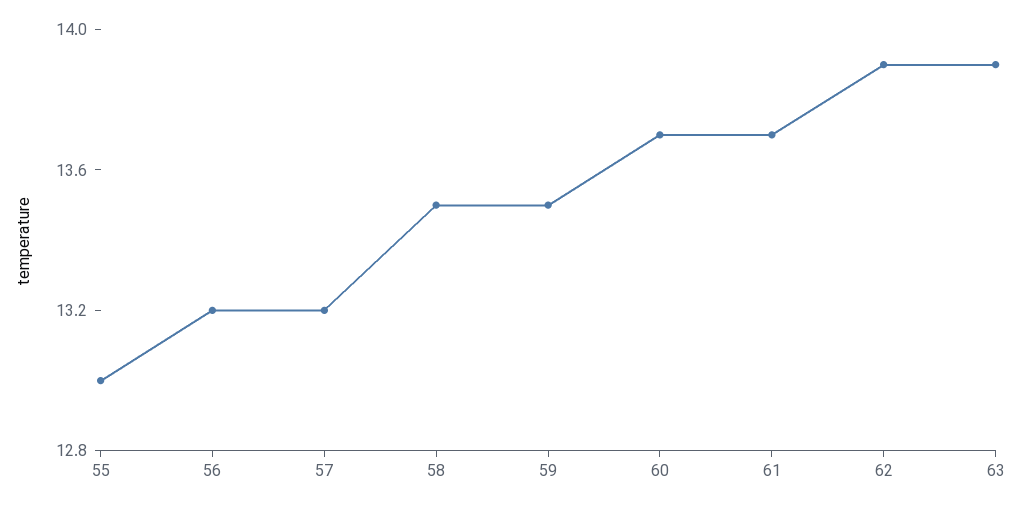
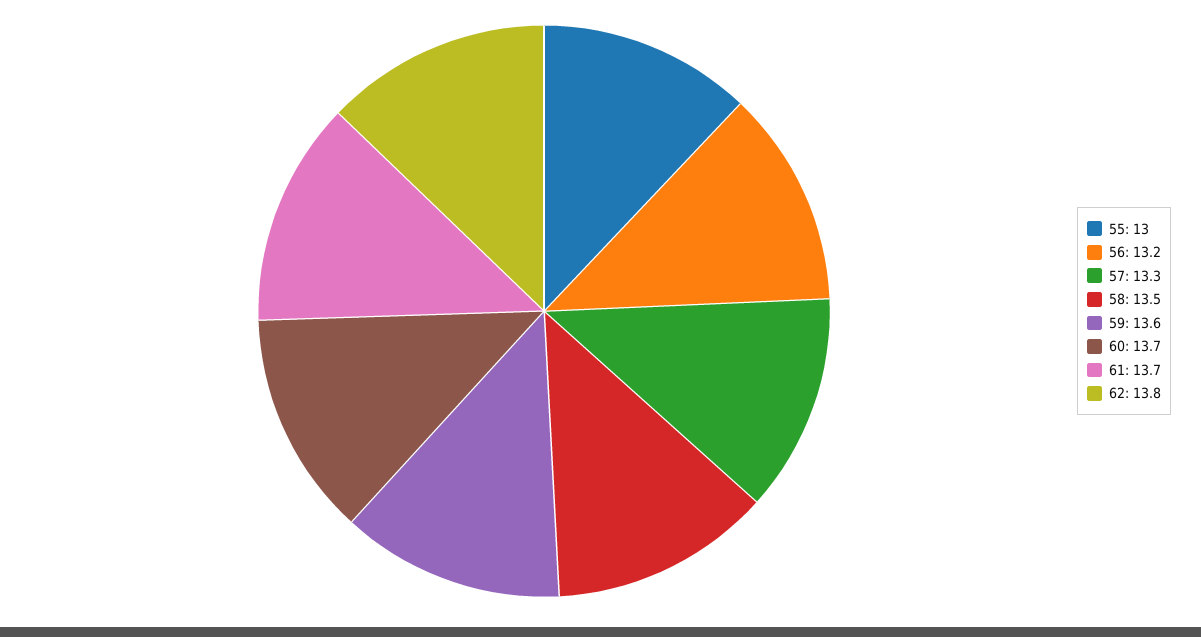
  {
    "55": 13,
    "56": 13.2,
-   "57": 13.2,
+   "57": 13.3,
    "58": 13.5,
-   "59": 13.5,
+   "59": 13.6,
    "60": 13.7,
    "61": 13.7,
-   "62": 13.9,
+   "62": 13.8
-   "63": 13.9
  }

